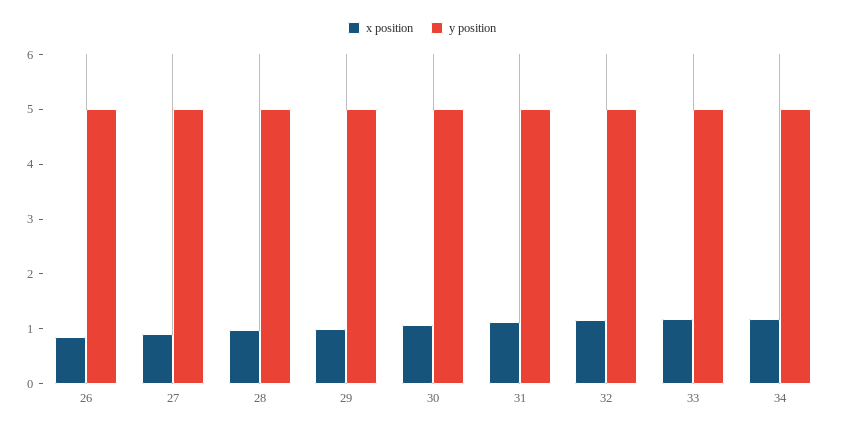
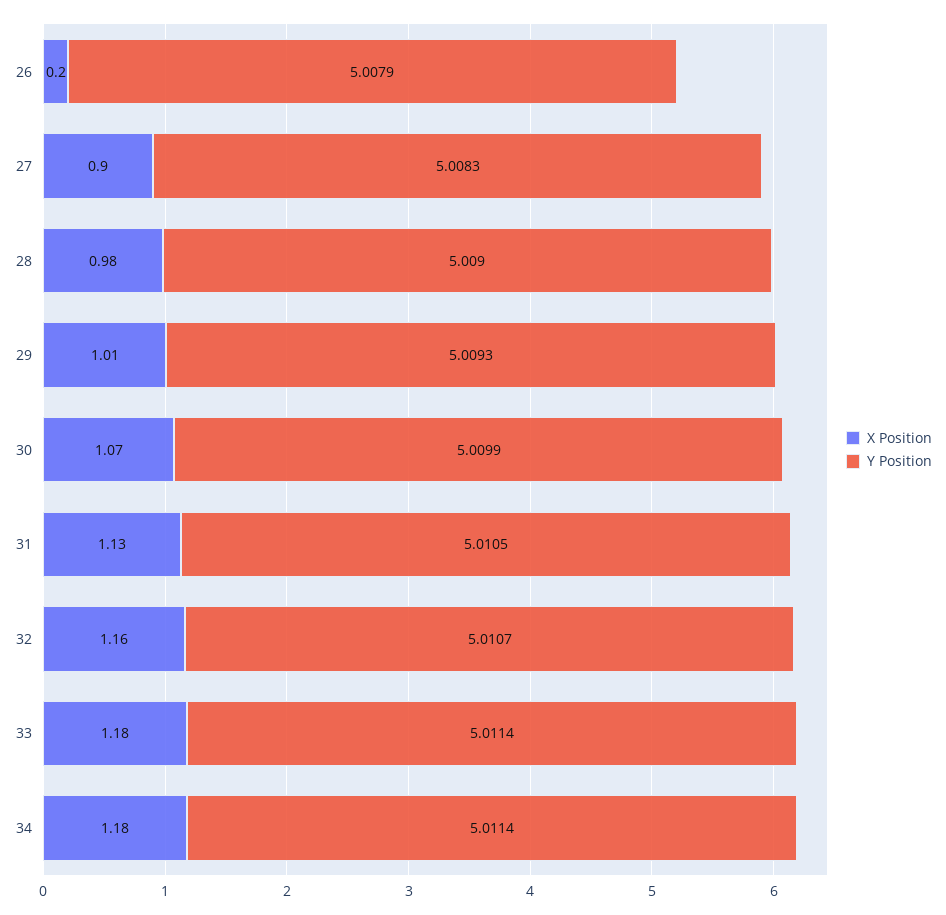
  {
    "x position": {
-     "26": 0.8,
+     "26": 0.2,
      "27": 0.9,
      "28": 0.98,
      "29": 1.01,
      "30": 1.07,
      "31": 1.13,
      "32": 1.16,
      "33": 1.18,
      "34": 1.18
    },
    "y position": {
      "26": 5.0079,
      "27": 5.0083,
      "28": 5.009,
      "29": 5.0093,
      "30": 5.0099,
      "31": 5.0105,
      "32": 5.0107,
      "33": 5.0114,
      "34": 5.0114
    }
  }

